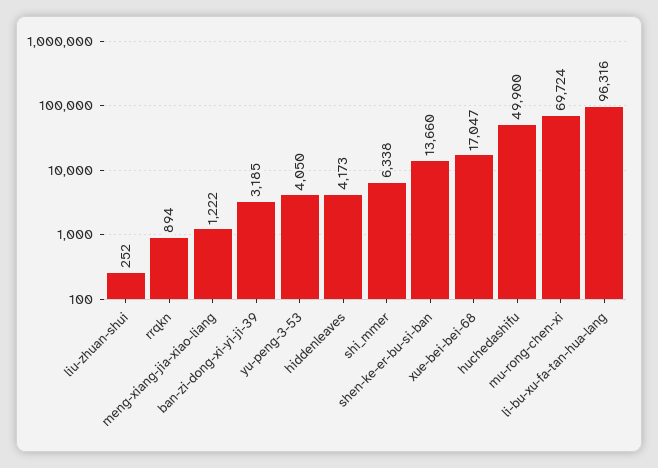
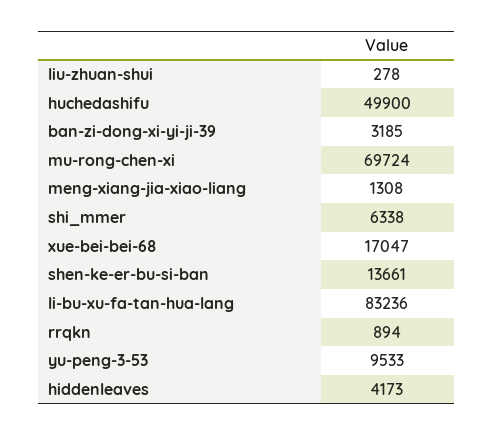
  {
-   "liu-zhuan-shui": 252,
+   "liu-zhuan-shui": 278,
    "rrqkn": 894,
-   "meng-xiang-jia-xiao-liang": 1222,
+   "meng-xiang-jia-xiao-liang": 1308,
    "ban-zi-dong-xi-yi-ji-39": 3185,
-   "yu-peng-3-53": 4050,
+   "yu-peng-3-53": 9533,
    "hiddenleaves": 4173,
    "shi_mmer": 6338,
-   "shen-ke-er-bu-si-ban": 13660,
+   "shen-ke-er-bu-si-ban": 13661,
    "xue-bei-bei-68": 17047,
    "huchedashifu": 49900,
    "mu-rong-chen-xi": 69724,
-   "li-bu-xu-fa-tan-hua-lang": 96316
+   "li-bu-xu-fa-tan-hua-lang": 83236
  }

